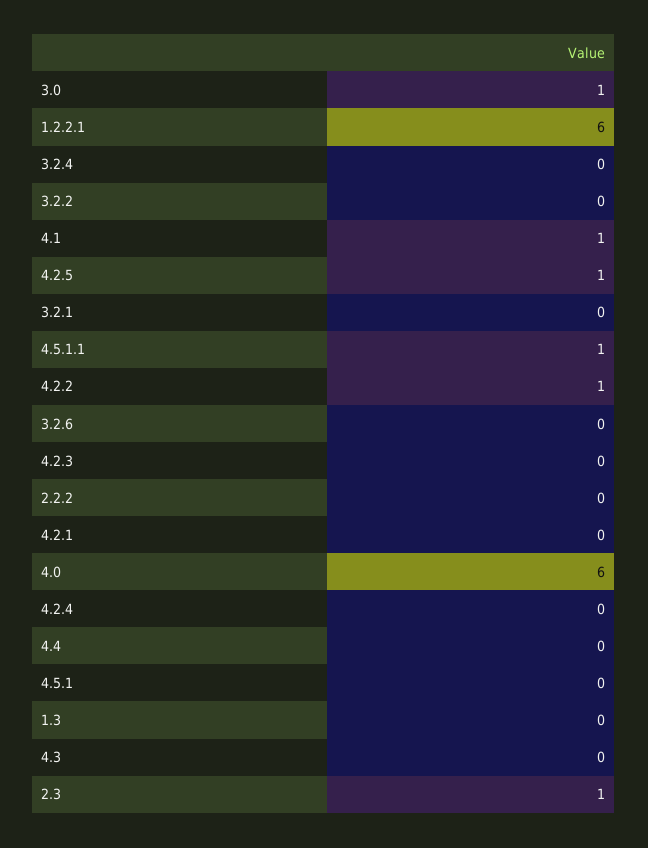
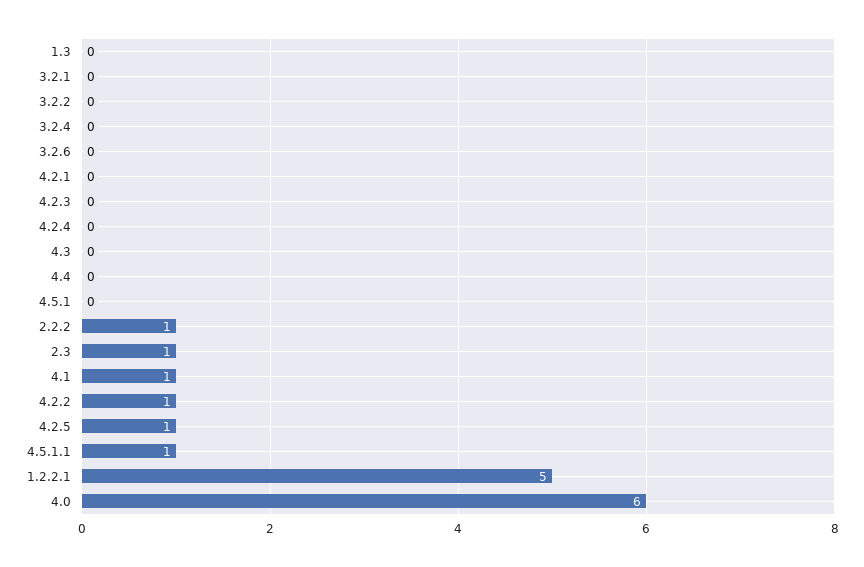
  {
-   "3.0": 1,
-   "1.2.2.1": 6,
+   "1.2.2.1": 5,
    "3.2.4": 0,
    "3.2.2": 0,
    "4.1": 1,
    "4.2.5": 1,
    "3.2.1": 0,
    "4.5.1.1": 1,
    "4.2.2": 1,
    "3.2.6": 0,
    "4.2.3": 0,
-   "2.2.2": 0,
+   "2.2.2": 1,
    "4.2.1": 0,
    "4.0": 6,
    "4.2.4": 0,
    "4.4": 0,
    "4.5.1": 0,
    "1.3": 0,
    "4.3": 0,
    "2.3": 1
  }

